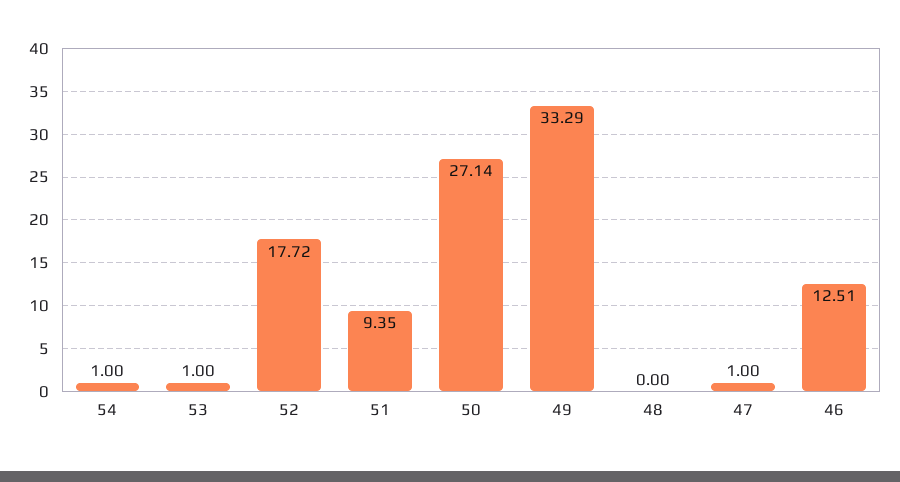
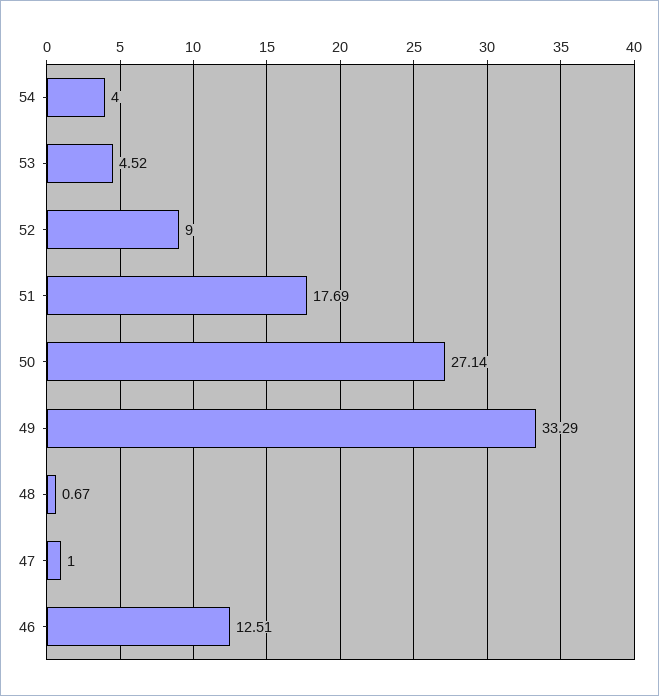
  {
-   "54": 1,
+   "54": 4,
-   "53": 1,
+   "53": 4.52,
-   "52": 17.72,
+   "52": 9,
-   "51": 9.35,
+   "51": 17.69,
    "50": 27.14,
    "49": 33.29,
-   "48": 0,
+   "48": 0.67,
    "47": 1,
    "46": 12.51
  }

